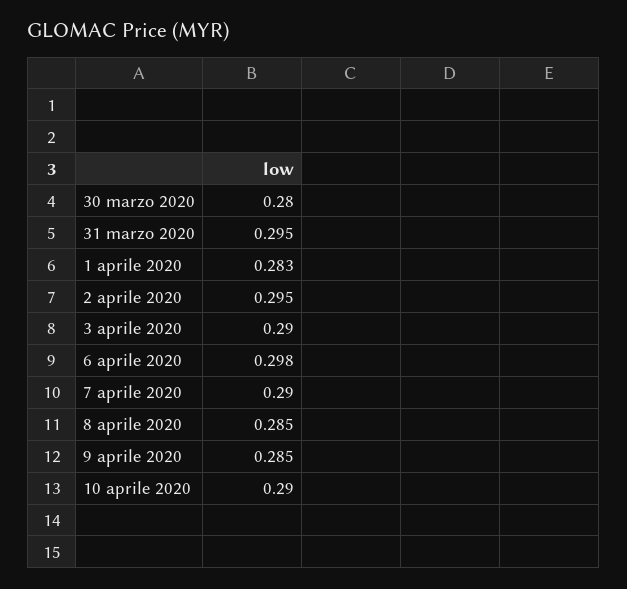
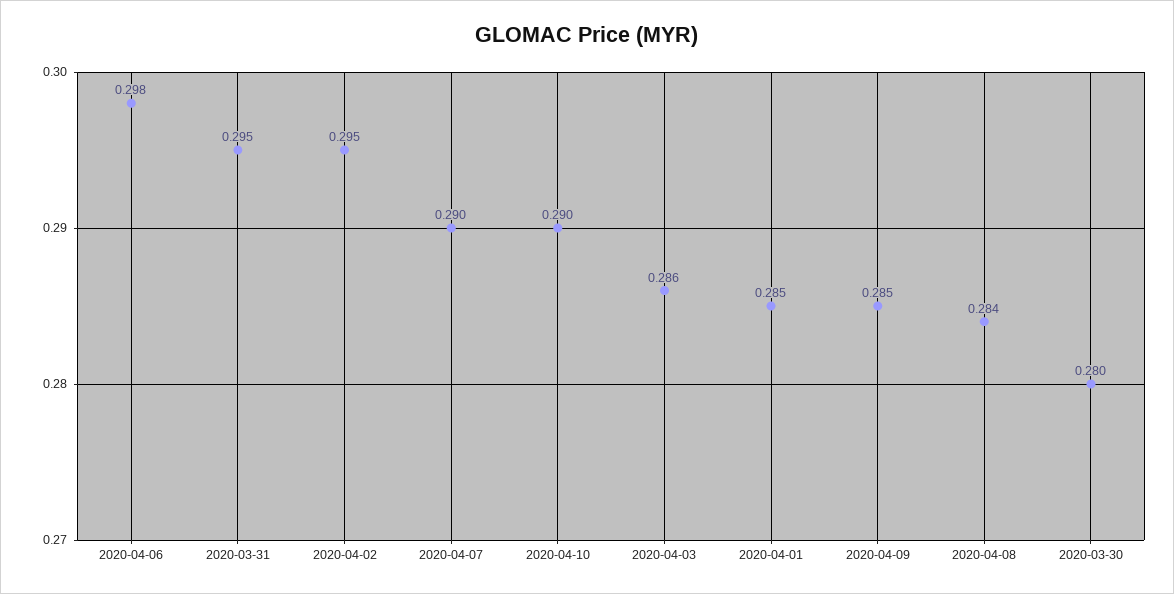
  {
    "30 marzo 2020": 0.28,
    "31 marzo 2020": 0.295,
-   "1 aprile 2020": 0.283,
+   "1 aprile 2020": 0.285,
    "2 aprile 2020": 0.295,
-   "3 aprile 2020": 0.29,
+   "3 aprile 2020": 0.286,
    "6 aprile 2020": 0.298,
    "7 aprile 2020": 0.29,
-   "8 aprile 2020": 0.285,
+   "8 aprile 2020": 0.284,
    "9 aprile 2020": 0.285,
    "10 aprile 2020": 0.29
  }

